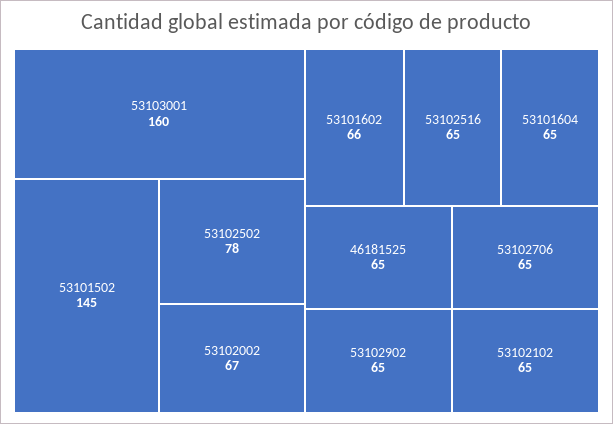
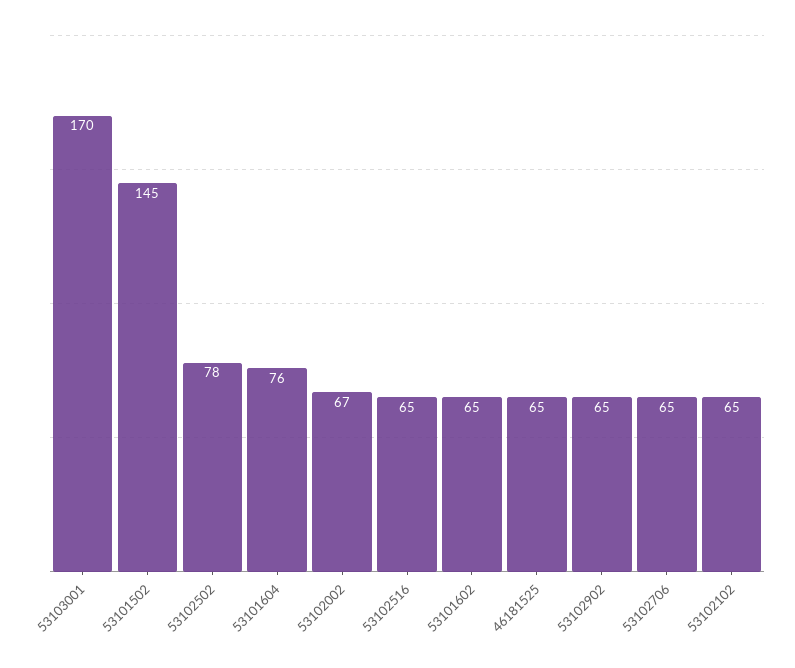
  {
-   "53103001": 160,
+   "53103001": 170,
    "53101502": 145,
    "53102502": 78,
    "53102002": 67,
-   "53101602": 66,
+   "53101602": 65,
    "53102516": 65,
-   "53101604": 65,
+   "53101604": 76,
    "46181525": 65,
    "53102902": 65,
    "53102706": 65,
    "53102102": 65
  }

